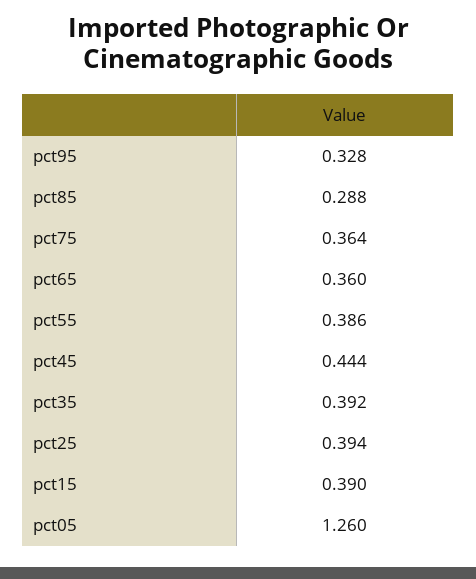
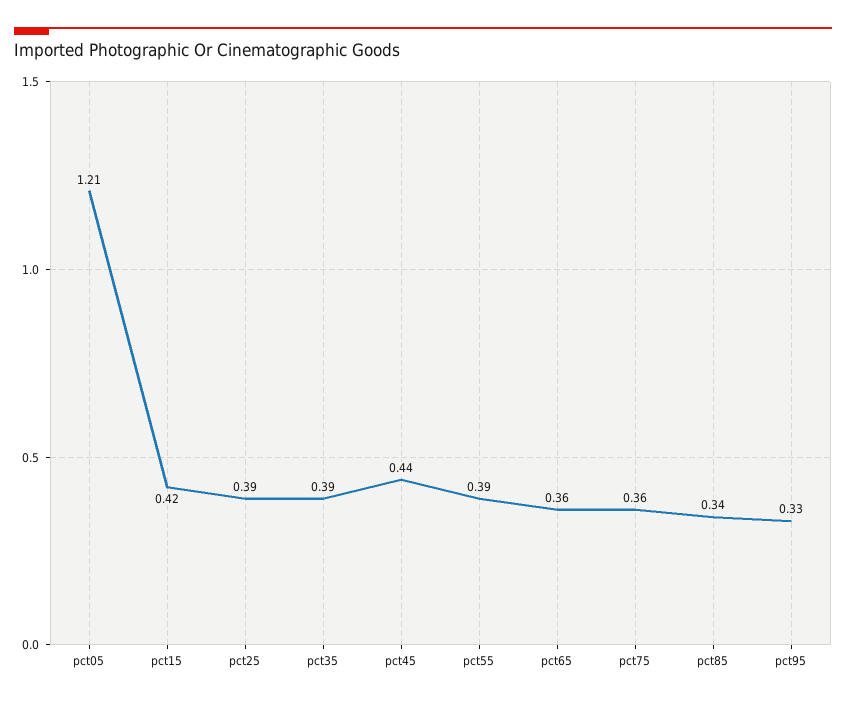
  {
    "pct95": 0.328,
-   "pct85": 0.288,
+   "pct85": 0.34,
    "pct75": 0.364,
    "pct65": 0.36,
    "pct55": 0.386,
    "pct45": 0.444,
    "pct35": 0.392,
    "pct25": 0.394,
-   "pct15": 0.39,
+   "pct15": 0.42,
-   "pct05": 1.26
+   "pct05": 1.21
  }

